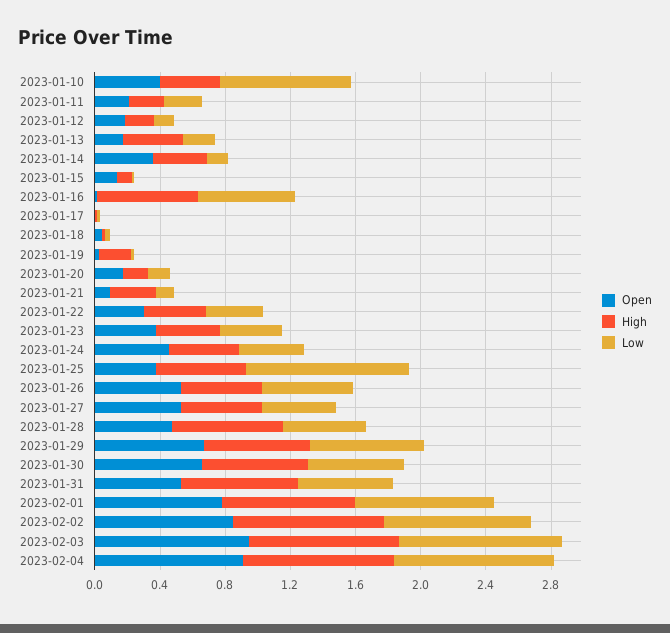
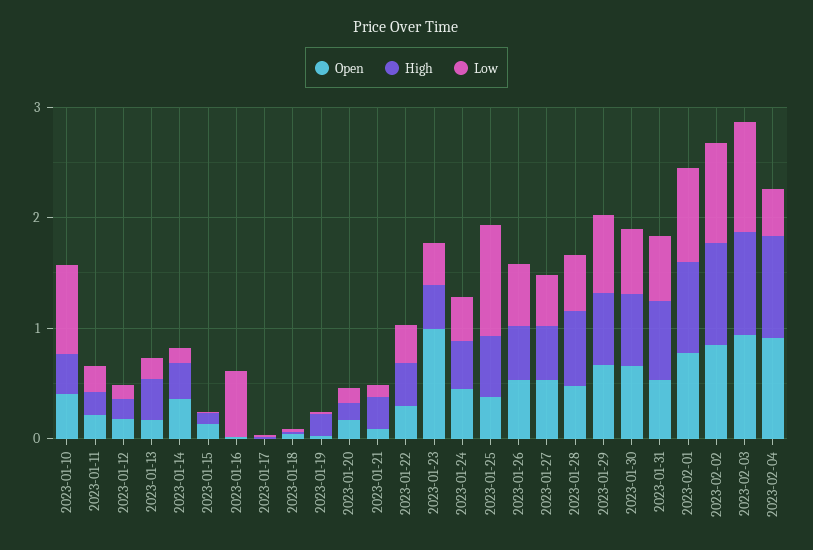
  {
    "Open": {
      "2023-01-10": 0.4,
      "2023-01-11": 0.2,
      "2023-01-12": 0.2,
      "2023-01-13": 0.2,
      "2023-01-14": 0.4,
      "2023-01-15": 0.1,
      "2023-01-16": 0,
      "2023-01-17": 0,
      "2023-01-18": 0,
      "2023-01-19": 0,
      "2023-01-20": 0.2,
      "2023-01-21": 0.1,
      "2023-01-22": 0.3,
-     "2023-01-23": 0.4,
+     "2023-01-23": 1,
      "2023-01-24": 0.5,
      "2023-01-25": 0.4,
      "2023-01-26": 0.5,
      "2023-01-27": 0.5,
      "2023-01-28": 0.5,
      "2023-01-29": 0.7,
      "2023-01-30": 0.7,
      "2023-01-31": 0.5,
      "2023-02-01": 0.8,
      "2023-02-02": 0.8,
      "2023-02-03": 0.9,
      "2023-02-04": 0.9
    },
    "High": {
      "2023-01-10": 0.4,
      "2023-01-11": 0.2,
      "2023-01-12": 0.2,
      "2023-01-13": 0.4,
      "2023-01-14": 0.3,
      "2023-01-15": 0.1,
-     "2023-01-16": 0.6,
+     "2023-01-16": 0,
      "2023-01-17": 0,
      "2023-01-18": 0,
      "2023-01-19": 0.2,
      "2023-01-20": 0.2,
      "2023-01-21": 0.3,
      "2023-01-22": 0.4,
      "2023-01-23": 0.4,
      "2023-01-24": 0.4,
      "2023-01-25": 0.6,
      "2023-01-26": 0.5,
      "2023-01-27": 0.5,
      "2023-01-28": 0.7,
      "2023-01-29": 0.7,
      "2023-01-30": 0.6,
      "2023-01-31": 0.7,
      "2023-02-01": 0.8,
      "2023-02-02": 0.9,
      "2023-02-03": 0.9,
      "2023-02-04": 0.9
    },
    "Low": {
      "2023-01-10": 0.8,
      "2023-01-11": 0.2,
      "2023-01-12": 0.1,
      "2023-01-13": 0.2,
      "2023-01-14": 0.1,
      "2023-01-15": 0,
      "2023-01-16": 0.6,
      "2023-01-17": 0,
      "2023-01-18": 0,
      "2023-01-19": 0,
      "2023-01-20": 0.1,
      "2023-01-21": 0.1,
      "2023-01-22": 0.3,
      "2023-01-23": 0.4,
      "2023-01-24": 0.4,
      "2023-01-25": 1,
      "2023-01-26": 0.6,
      "2023-01-27": 0.5,
      "2023-01-28": 0.5,
      "2023-01-29": 0.7,
      "2023-01-30": 0.6,
      "2023-01-31": 0.6,
      "2023-02-01": 0.9,
      "2023-02-02": 0.9,
      "2023-02-03": 1,
-     "2023-02-04": 1
+     "2023-02-04": 0.4
    }
  }

